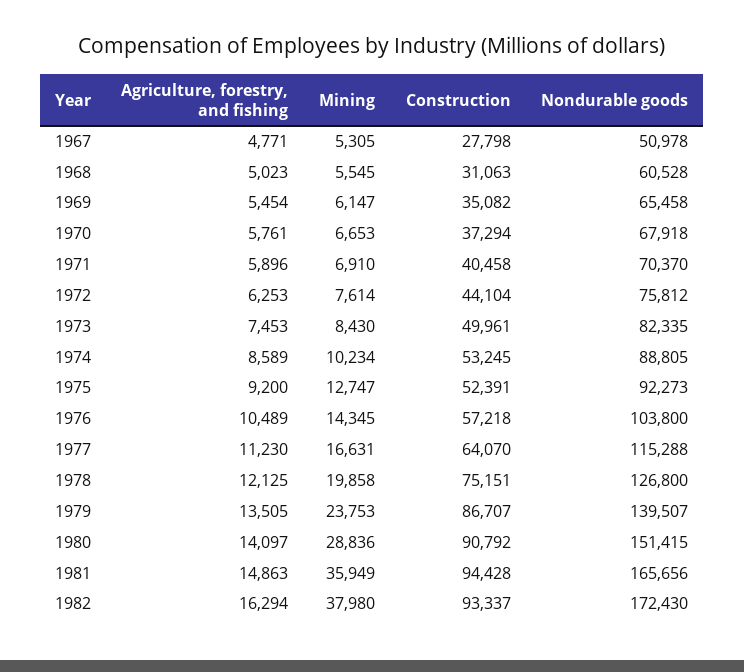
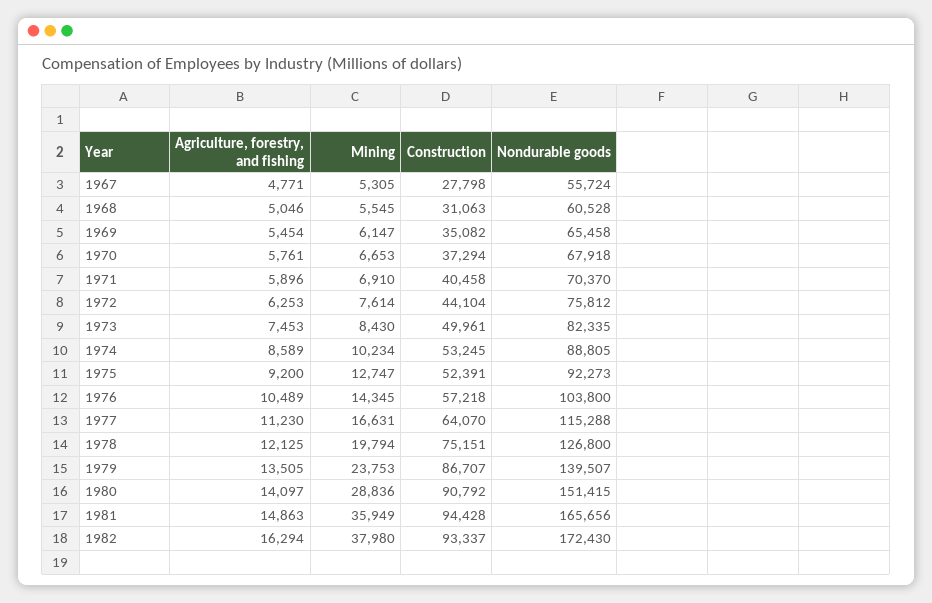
  {
    "Agriculture, forestry, and fishing": {
      "1967": 4771,
-     "1968": 5023,
+     "1968": 5046,
      "1969": 5454,
      "1970": 5761,
      "1971": 5896,
      "1972": 6253,
      "1973": 7453,
      "1974": 8589,
      "1975": 9200,
      "1976": 10489,
      "1977": 11230,
      "1978": 12125,
      "1979": 13505,
      "1980": 14097,
      "1981": 14863,
      "1982": 16294
    },
    "Mining": {
      "1967": 5305,
      "1968": 5545,
      "1969": 6147,
      "1970": 6653,
      "1971": 6910,
      "1972": 7614,
      "1973": 8430,
      "1974": 10234,
      "1975": 12747,
      "1976": 14345,
      "1977": 16631,
-     "1978": 19858,
+     "1978": 19794,
      "1979": 23753,
      "1980": 28836,
      "1981": 35949,
      "1982": 37980
    },
    "Construction": {
      "1967": 27798,
      "1968": 31063,
      "1969": 35082,
      "1970": 37294,
      "1971": 40458,
      "1972": 44104,
      "1973": 49961,
      "1974": 53245,
      "1975": 52391,
      "1976": 57218,
      "1977": 64070,
      "1978": 75151,
      "1979": 86707,
      "1980": 90792,
      "1981": 94428,
      "1982": 93337
    },
    "Nondurable goods": {
-     "1967": 50978,
+     "1967": 55724,
      "1968": 60528,
      "1969": 65458,
      "1970": 67918,
      "1971": 70370,
      "1972": 75812,
      "1973": 82335,
      "1974": 88805,
      "1975": 92273,
      "1976": 103800,
      "1977": 115288,
      "1978": 126800,
      "1979": 139507,
      "1980": 151415,
      "1981": 165656,
      "1982": 172430
    }
  }

